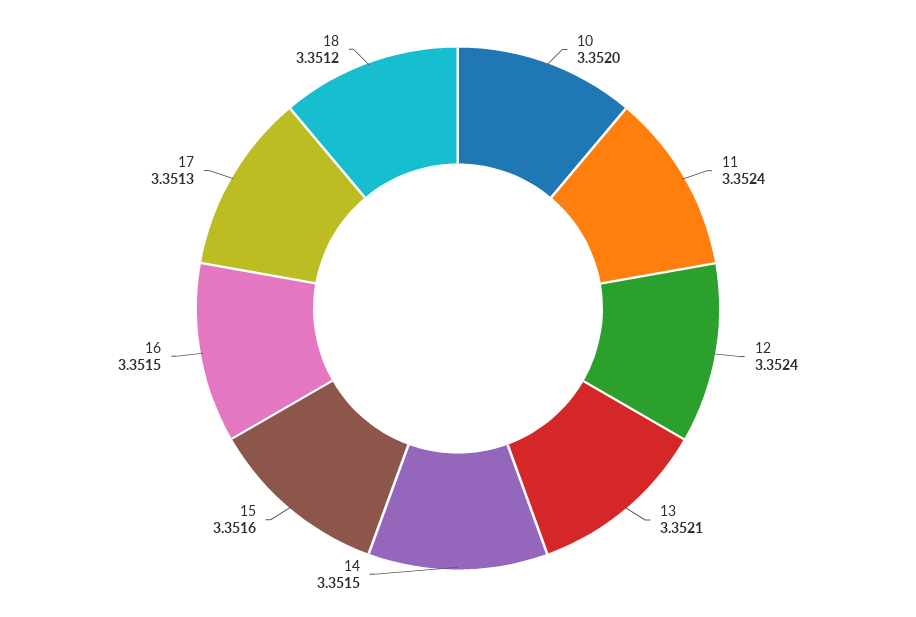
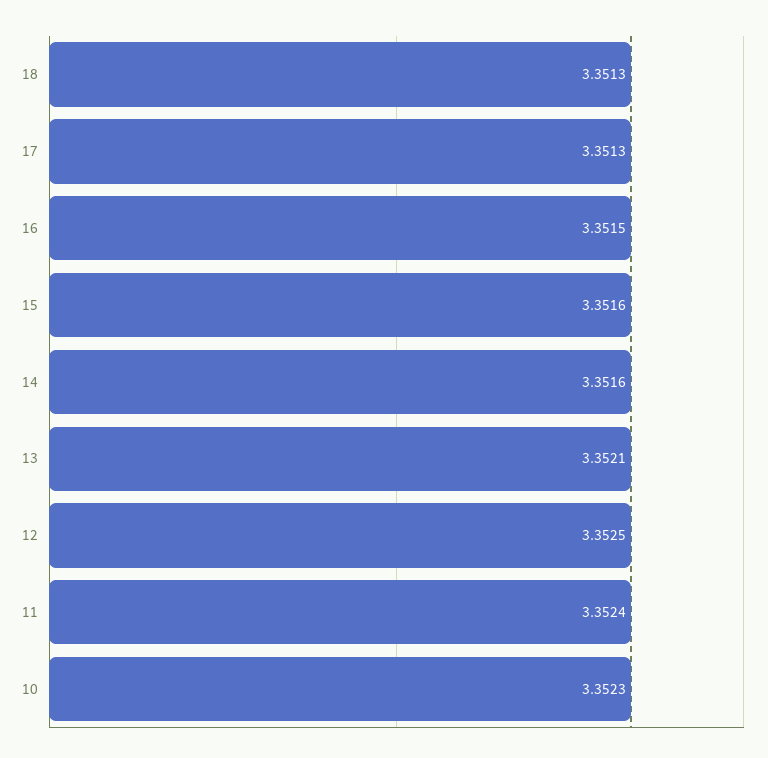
  {
-   "10": 3.352,
+   "10": 3.3523,
    "11": 3.3524,
-   "12": 3.3524,
+   "12": 3.3525,
    "13": 3.3521,
-   "14": 3.3515,
+   "14": 3.3516,
    "15": 3.3516,
    "16": 3.3515,
    "17": 3.3513,
-   "18": 3.3512
+   "18": 3.3513
  }

